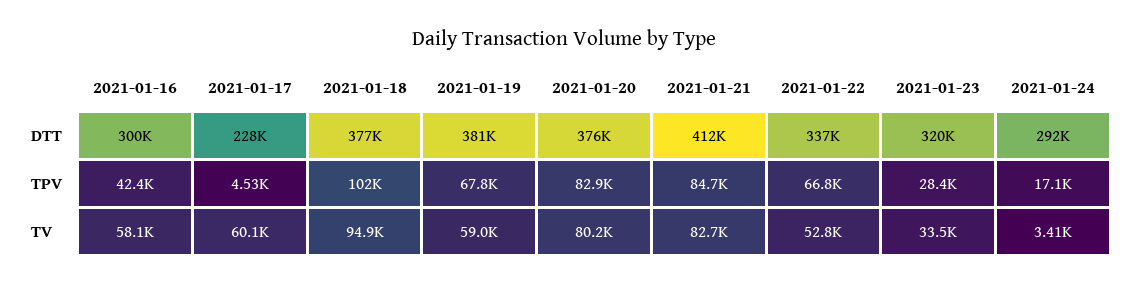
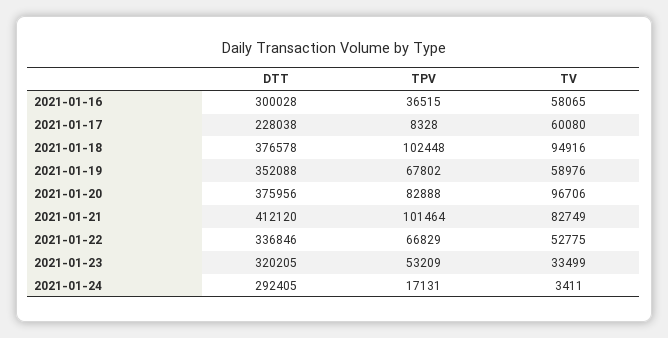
  {
    "2021-01-16": {
      "DTT": 300028,
-     "TPV": 42400,
+     "TPV": 36515,
      "TV": 58065
    },
    "2021-01-17": {
      "DTT": 228038,
-     "TPV": 4530,
+     "TPV": 8328,
      "TV": 60080
    },
    "2021-01-18": {
      "DTT": 376578,
      "TPV": 102448,
      "TV": 94916
    },
    "2021-01-19": {
-     "DTT": 381000,
+     "DTT": 352088,
      "TPV": 67802,
      "TV": 58976
    },
    "2021-01-20": {
      "DTT": 375956,
      "TPV": 82888,
-     "TV": 80200
+     "TV": 96706
    },
    "2021-01-21": {
      "DTT": 412120,
-     "TPV": 84700,
+     "TPV": 101464,
      "TV": 82749
    },
    "2021-01-22": {
      "DTT": 336846,
      "TPV": 66829,
      "TV": 52775
    },
    "2021-01-23": {
      "DTT": 320205,
-     "TPV": 28400,
+     "TPV": 53209,
      "TV": 33499
    },
    "2021-01-24": {
      "DTT": 292405,
      "TPV": 17131,
      "TV": 3411
    }
  }

